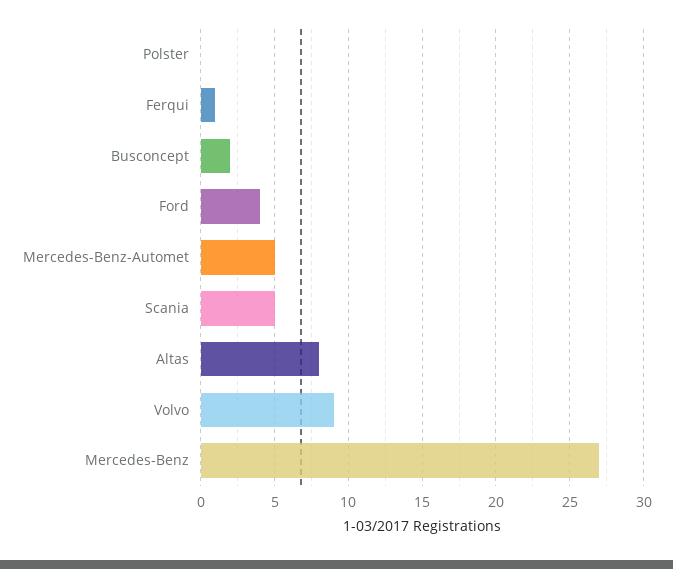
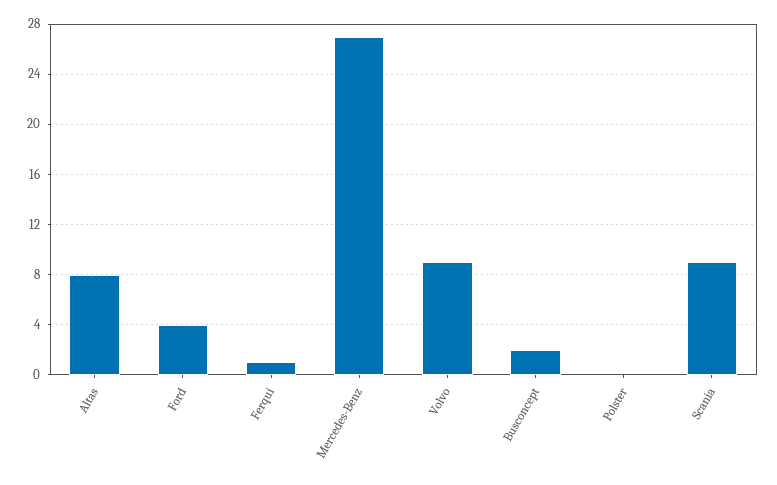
  {
    "Polster": 0,
    "Ferqui": 1,
    "Busconcept": 2,
    "Ford": 4,
-   "Mercedes-Benz-Automet": 5,
-   "Scania": 5,
+   "Scania": 9,
    "Altas": 8,
    "Volvo": 9,
    "Mercedes-Benz": 27
  }

